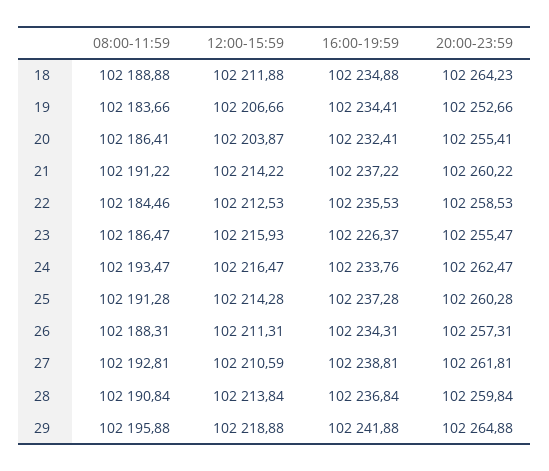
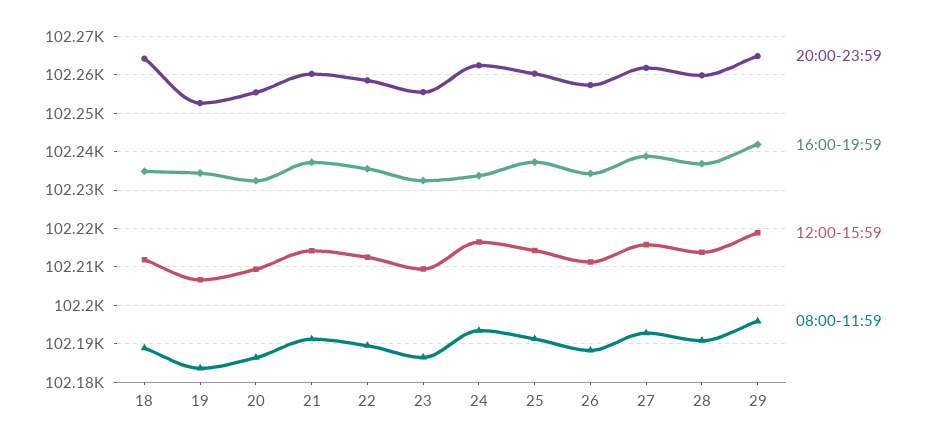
  {
    "08:00-11:59": {
      "18": 102188.88,
      "19": 102183.66,
      "20": 102186.41,
      "21": 102191.22,
-     "22": 102184.46,
+     "22": 102190,
      "23": 102186.47,
      "24": 102193.47,
      "25": 102191.28,
      "26": 102188.31,
      "27": 102192.81,
      "28": 102190.84,
      "29": 102195.88
    },
    "12:00-15:59": {
      "18": 102211.88,
      "19": 102206.66,
-     "20": 102203.87,
+     "20": 102210,
      "21": 102214.22,
      "22": 102212.53,
-     "23": 102215.93,
+     "23": 102210,
      "24": 102216.47,
      "25": 102214.28,
      "26": 102211.31,
-     "27": 102210.59,
+     "27": 102216,
      "28": 102213.84,
      "29": 102218.88
    },
    "16:00-19:59": {
      "18": 102234.88,
      "19": 102234.41,
      "20": 102232.41,
      "21": 102237.22,
      "22": 102235.53,
-     "23": 102226.37,
+     "23": 102232,
      "24": 102233.76,
      "25": 102237.28,
      "26": 102234.31,
      "27": 102238.81,
      "28": 102236.84,
      "29": 102241.88
    },
    "20:00-23:59": {
      "18": 102264.23,
      "19": 102252.66,
      "20": 102255.41,
      "21": 102260.22,
      "22": 102258.53,
      "23": 102255.47,
      "24": 102262.47,
      "25": 102260.28,
      "26": 102257.31,
      "27": 102261.81,
      "28": 102259.84,
      "29": 102264.88
    }
  }

